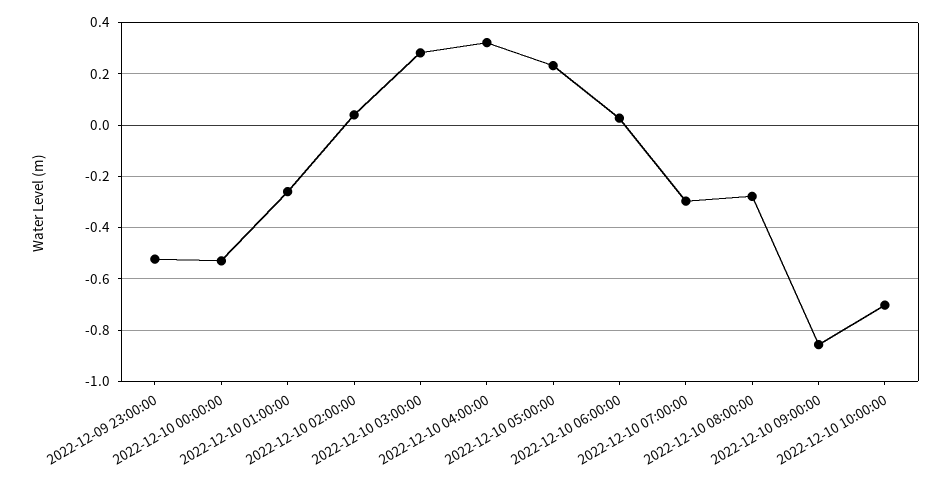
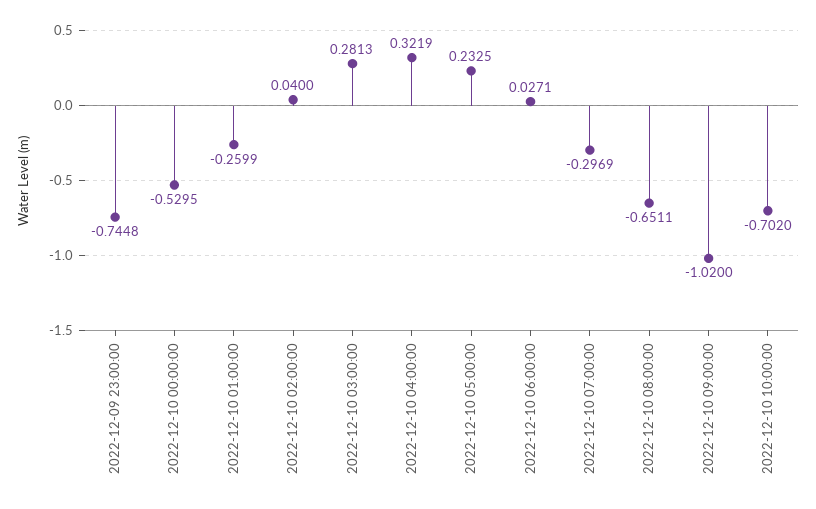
  {
-   "2022-12-09 23:00:00": -0.525,
+   "2022-12-09 23:00:00": -0.7448,
    "2022-12-10 00:00:00": -0.5295,
    "2022-12-10 01:00:00": -0.2599,
    "2022-12-10 02:00:00": 0.04,
    "2022-12-10 03:00:00": 0.2813,
    "2022-12-10 04:00:00": 0.3219,
    "2022-12-10 05:00:00": 0.2325,
    "2022-12-10 06:00:00": 0.0271,
    "2022-12-10 07:00:00": -0.2969,
-   "2022-12-10 08:00:00": -0.275,
+   "2022-12-10 08:00:00": -0.6511,
-   "2022-12-10 09:00:00": -0.85,
+   "2022-12-10 09:00:00": -1.02,
    "2022-12-10 10:00:00": -0.702
  }

